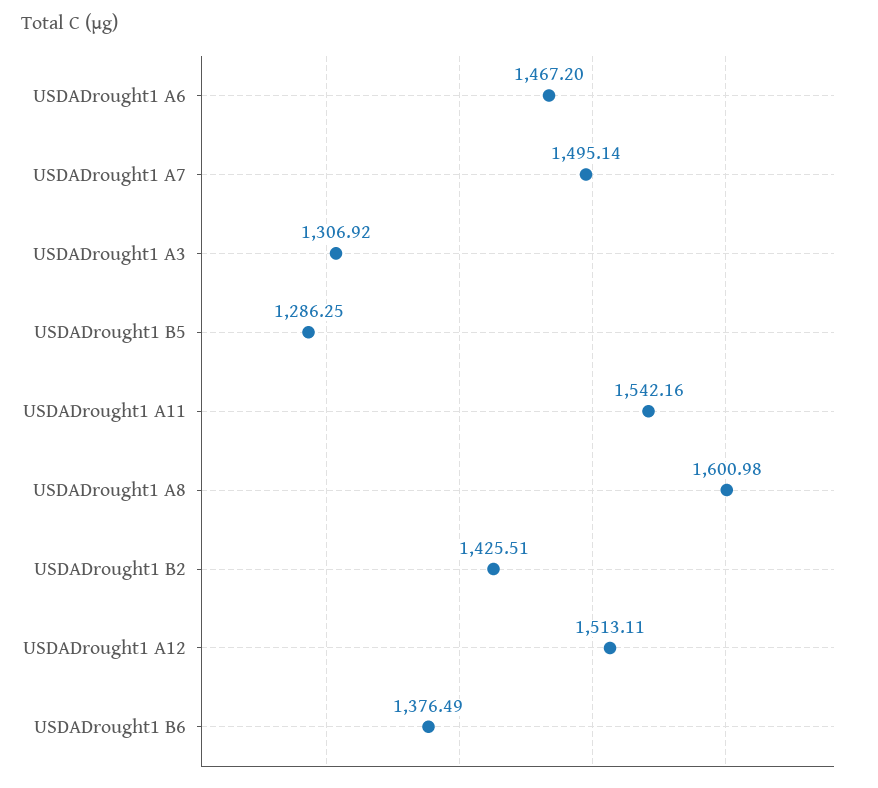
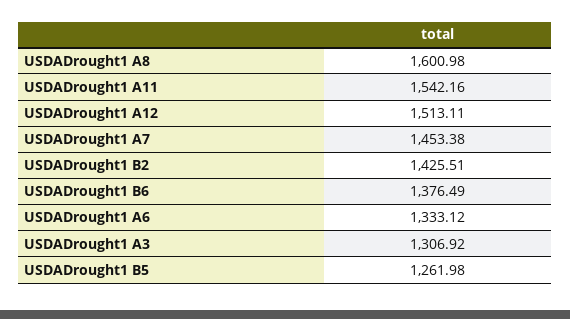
  {
-   "USDADrought1 A6": 1467.2,
+   "USDADrought1 A6": 1333.12,
-   "USDADrought1 A7": 1495.14,
+   "USDADrought1 A7": 1453.38,
    "USDADrought1 A3": 1306.92,
-   "USDADrought1 B5": 1286.25,
+   "USDADrought1 B5": 1261.98,
    "USDADrought1 A11": 1542.16,
    "USDADrought1 A8": 1600.98,
    "USDADrought1 B2": 1425.51,
    "USDADrought1 A12": 1513.11,
    "USDADrought1 B6": 1376.49
  }

